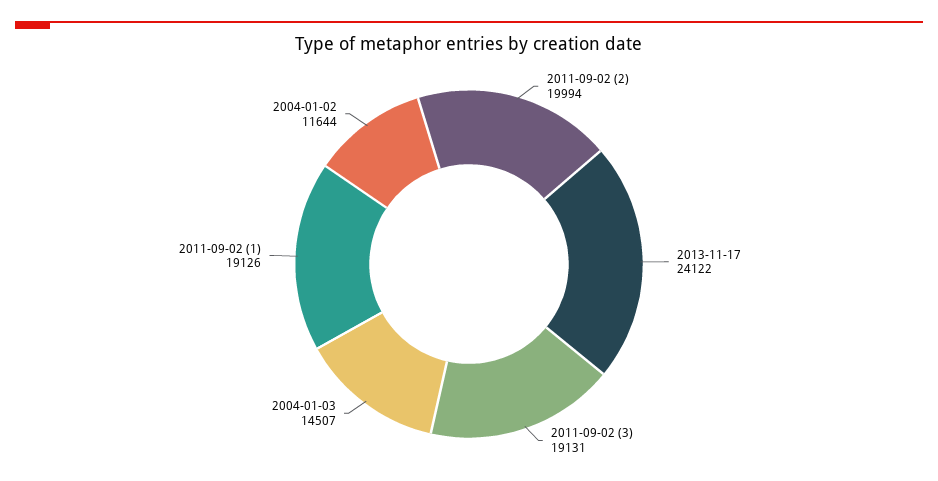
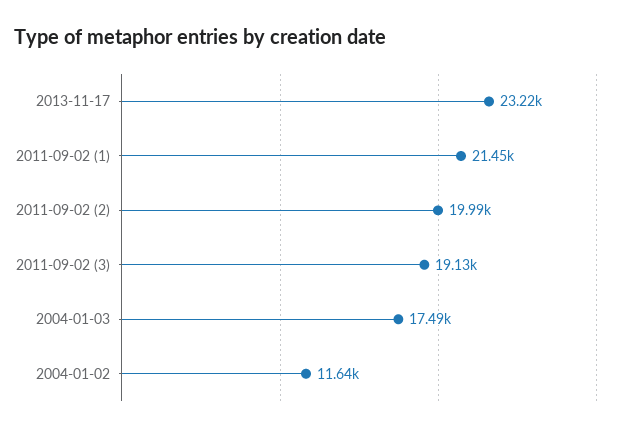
  {
    "2011-09-02 (2)": 19994,
-   "2013-11-17": 24122,
+   "2013-11-17": 23220,
    "2011-09-02 (3)": 19131,
-   "2004-01-03": 14507,
+   "2004-01-03": 17490,
-   "2011-09-02 (1)": 19126,
+   "2011-09-02 (1)": 21450,
    "2004-01-02": 11644
  }

